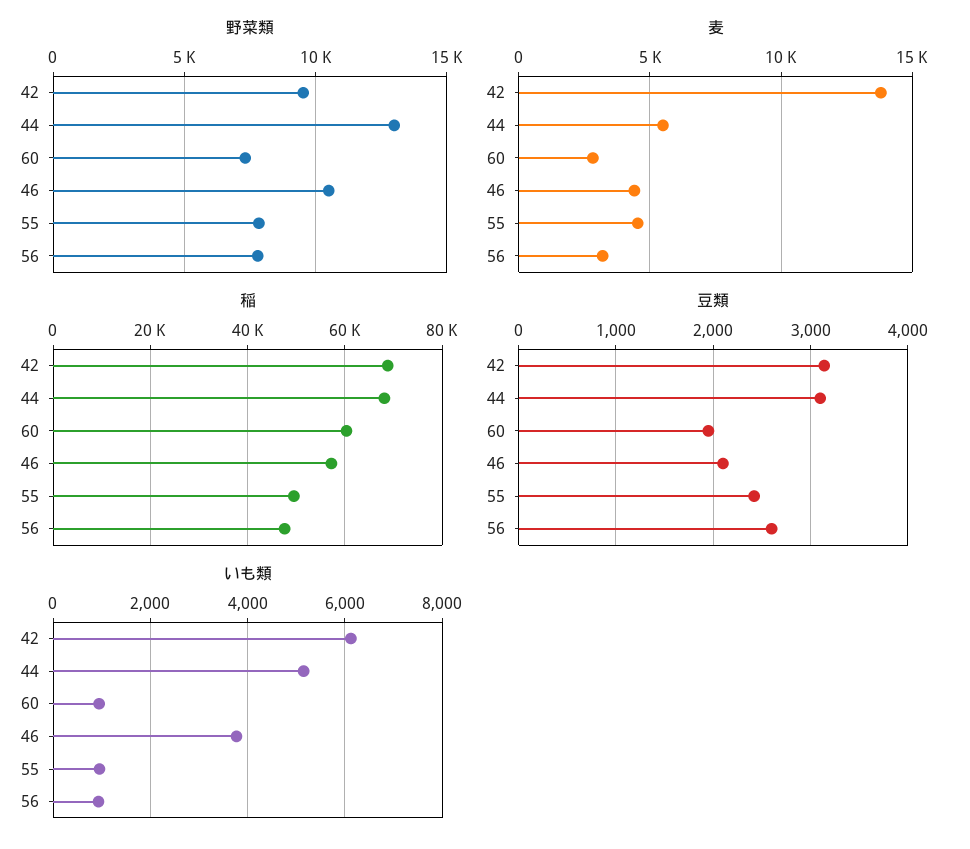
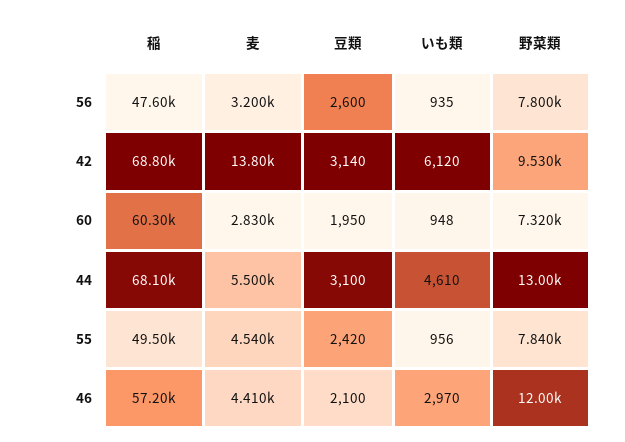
  {
    "野菜類": {
      "42": 9530,
      "44": 13000,
      "60": 7320,
-     "46": 10500,
+     "46": 12000,
      "55": 7840,
      "56": 7800
    },
    "麦": {
      "42": 13800,
      "44": 5500,
      "60": 2830,
      "46": 4410,
      "55": 4540,
      "56": 3200
    },
    "稲": {
      "42": 68800,
      "44": 68100,
      "60": 60300,
      "46": 57200,
      "55": 49500,
      "56": 47600
    },
    "豆類": {
      "42": 3140,
      "44": 3100,
      "60": 1950,
      "46": 2100,
      "55": 2420,
      "56": 2600
    },
    "いも類": {
      "42": 6120,
-     "44": 5200,
+     "44": 4610,
      "60": 948,
-     "46": 3800,
+     "46": 2970,
      "55": 956,
      "56": 935
    }
  }

